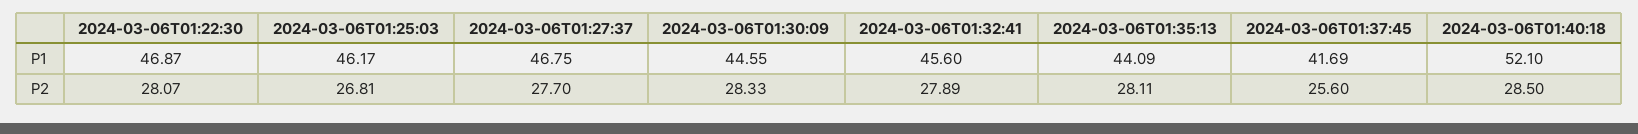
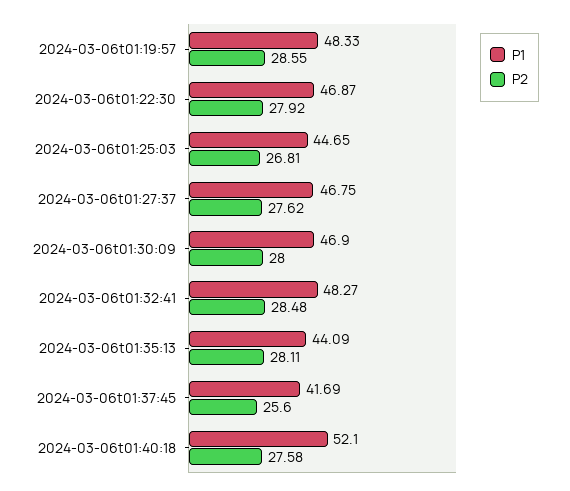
  {
    "P1": {
      "2024-03-06T01:22:30": 46.87,
-     "2024-03-06T01:25:03": 46.17,
+     "2024-03-06T01:25:03": 44.65,
      "2024-03-06T01:27:37": 46.75,
-     "2024-03-06T01:30:09": 44.55,
+     "2024-03-06T01:30:09": 46.9,
-     "2024-03-06T01:32:41": 45.6,
+     "2024-03-06T01:32:41": 48.27,
      "2024-03-06T01:35:13": 44.09,
      "2024-03-06T01:37:45": 41.69,
-     "2024-03-06T01:40:18": 52.1
+     "2024-03-06T01:40:18": 52.1,
+     "2024-03-06t01:19:57": 48.33
    },
    "P2": {
-     "2024-03-06T01:22:30": 28.07,
+     "2024-03-06T01:22:30": 27.92,
      "2024-03-06T01:25:03": 26.81,
-     "2024-03-06T01:27:37": 27.7,
+     "2024-03-06T01:27:37": 27.62,
-     "2024-03-06T01:30:09": 28.33,
+     "2024-03-06T01:30:09": 28,
-     "2024-03-06T01:32:41": 27.89,
+     "2024-03-06T01:32:41": 28.48,
      "2024-03-06T01:35:13": 28.11,
      "2024-03-06T01:37:45": 25.6,
-     "2024-03-06T01:40:18": 28.5
+     "2024-03-06T01:40:18": 27.58,
+     "2024-03-06t01:19:57": 28.55
    }
  }

